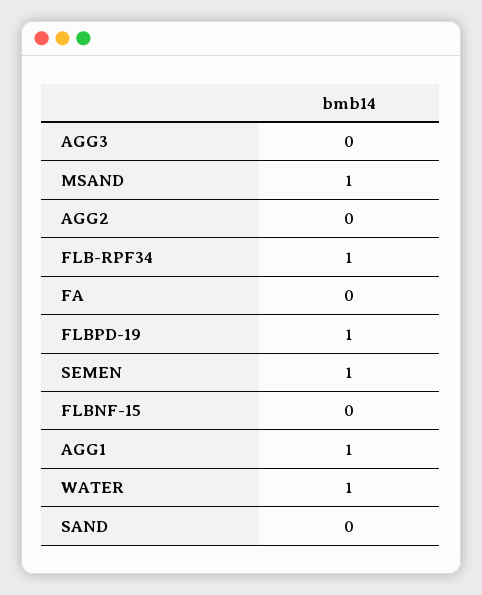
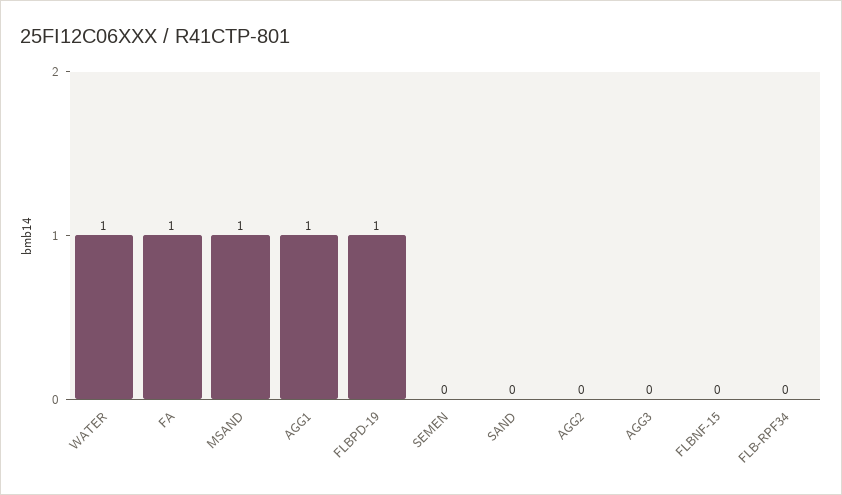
  {
    "AGG3": 0,
    "MSAND": 1,
    "AGG2": 0,
-   "FLB-RPF34": 1,
+   "FLB-RPF34": 0,
-   "FA": 0,
+   "FA": 1,
    "FLBPD-19": 1,
-   "SEMEN": 1,
+   "SEMEN": 0,
    "FLBNF-15": 0,
    "AGG1": 1,
    "WATER": 1,
    "SAND": 0
  }

